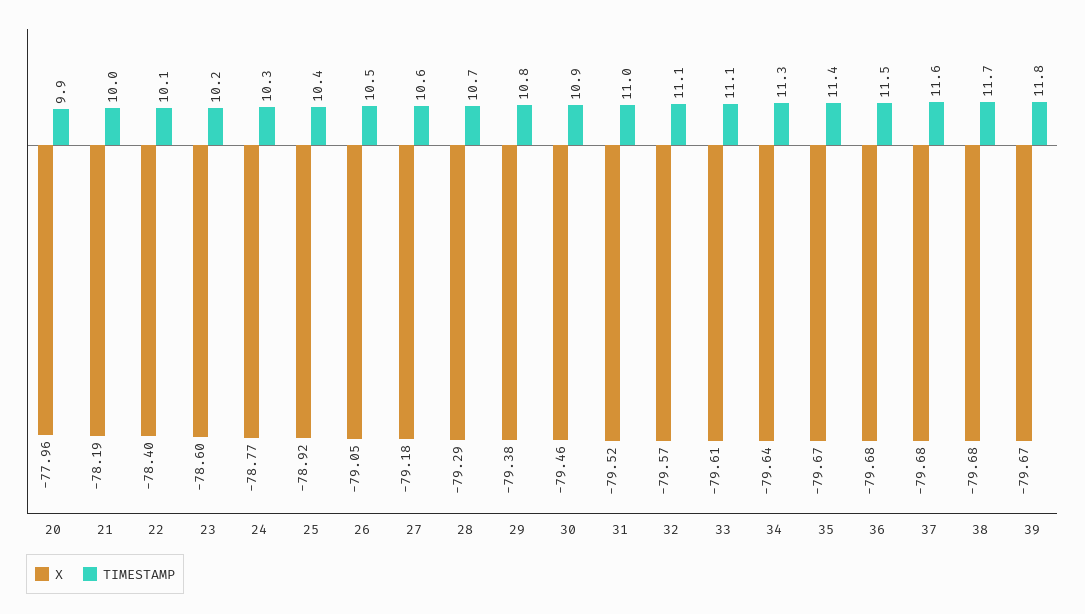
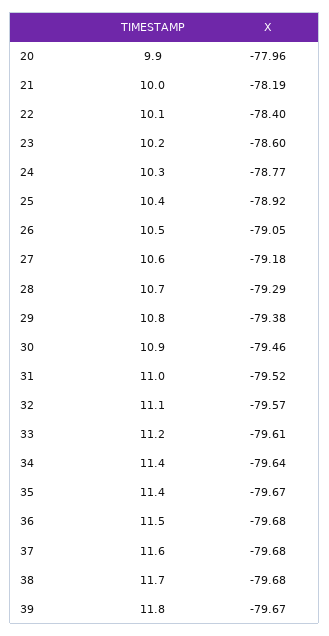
  {
    "X": {
      "20": -77.96,
      "21": -78.19,
      "22": -78.4,
      "23": -78.6,
      "24": -78.77,
      "25": -78.92,
      "26": -79.05,
      "27": -79.18,
      "28": -79.29,
      "29": -79.38,
      "30": -79.46,
      "31": -79.52,
      "32": -79.57,
      "33": -79.61,
      "34": -79.64,
      "35": -79.67,
      "36": -79.68,
      "37": -79.68,
      "38": -79.68,
      "39": -79.67
    },
    "TIMESTAMP": {
      "20": 9.9,
      "21": 10,
      "22": 10.1,
      "23": 10.2,
      "24": 10.3,
      "25": 10.4,
      "26": 10.5,
      "27": 10.6,
      "28": 10.7,
      "29": 10.8,
      "30": 10.9,
      "31": 11,
      "32": 11.1,
-     "33": 11.1,
+     "33": 11.2,
-     "34": 11.3,
+     "34": 11.4,
      "35": 11.4,
      "36": 11.5,
      "37": 11.6,
      "38": 11.7,
      "39": 11.8
    }
  }

